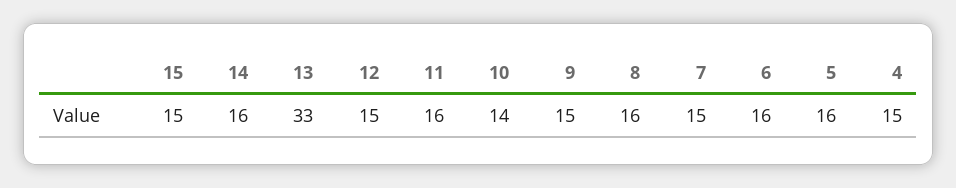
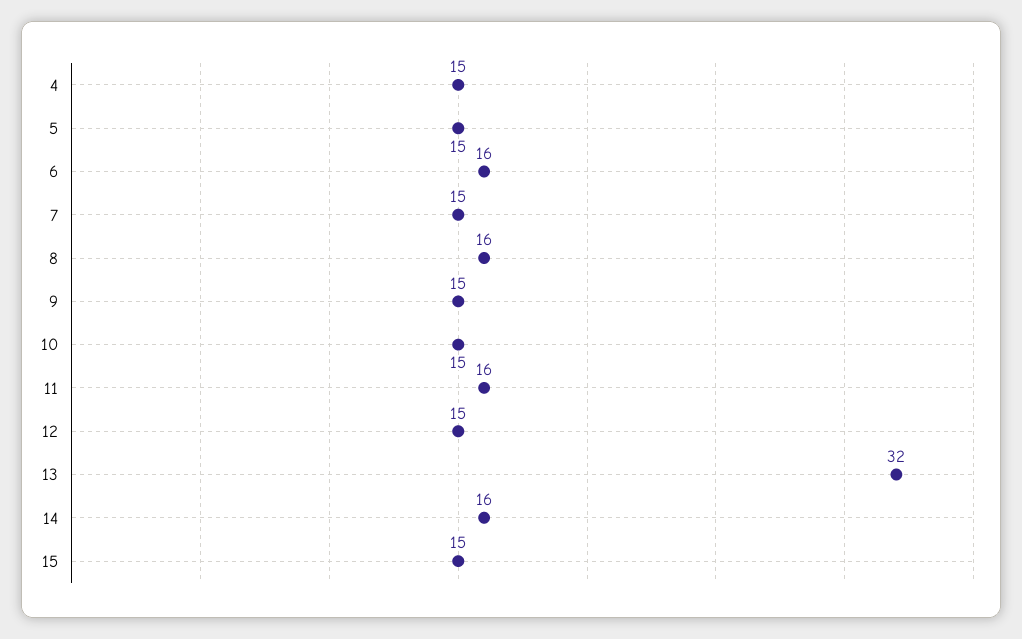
  {
    "15": 15,
    "14": 16,
-   "13": 33,
+   "13": 32,
    "12": 15,
    "11": 16,
-   "10": 14,
+   "10": 15,
    "9": 15,
    "8": 16,
    "7": 15,
    "6": 16,
-   "5": 16,
+   "5": 15,
    "4": 15
  }

